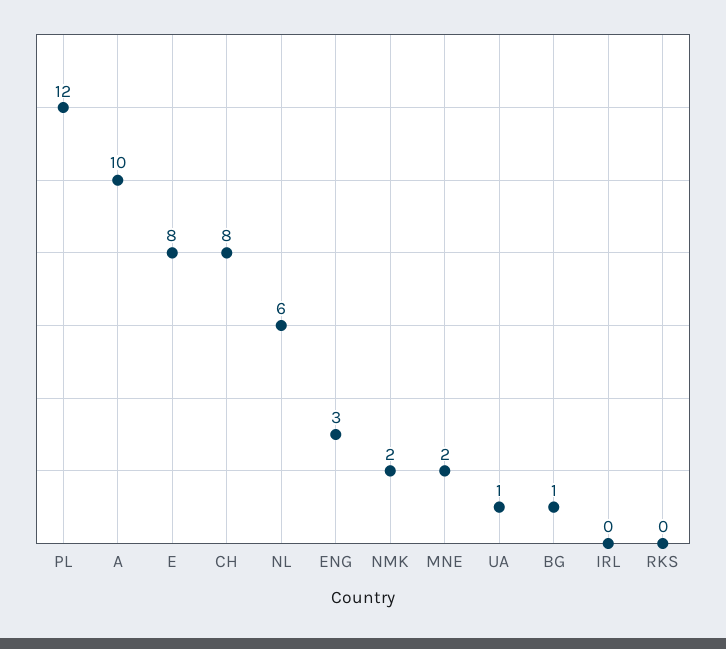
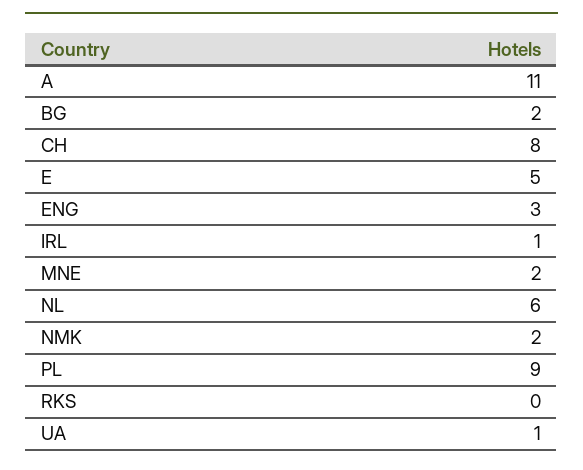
  {
-   "PL": 12,
+   "PL": 9,
-   "A": 10,
+   "A": 11,
-   "E": 8,
+   "E": 5,
    "CH": 8,
    "NL": 6,
    "ENG": 3,
    "NMK": 2,
    "MNE": 2,
    "UA": 1,
-   "BG": 1,
+   "BG": 2,
-   "IRL": 0,
+   "IRL": 1,
    "RKS": 0
  }

